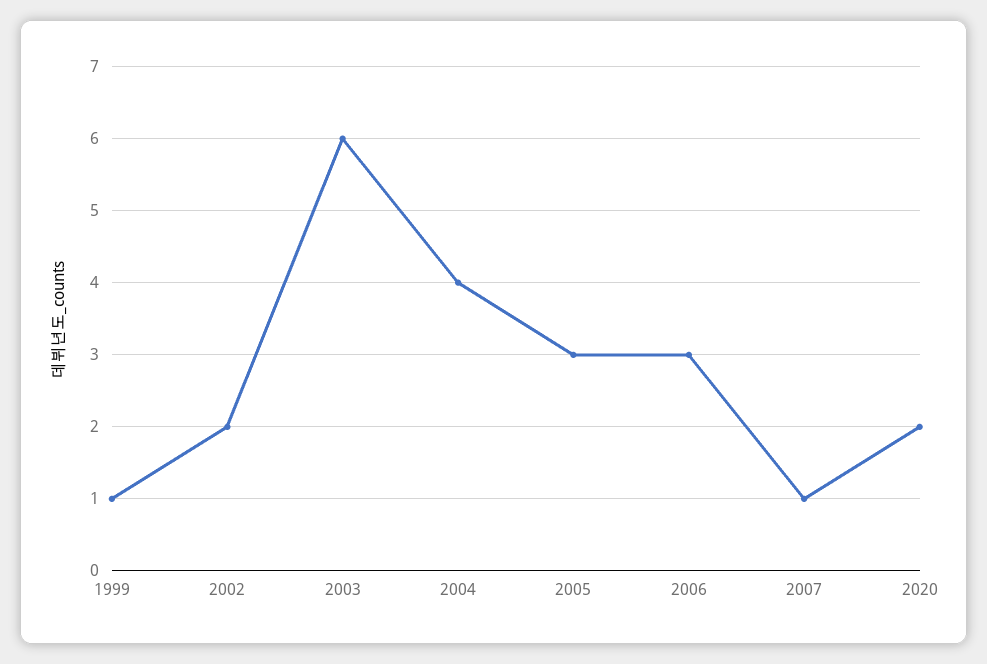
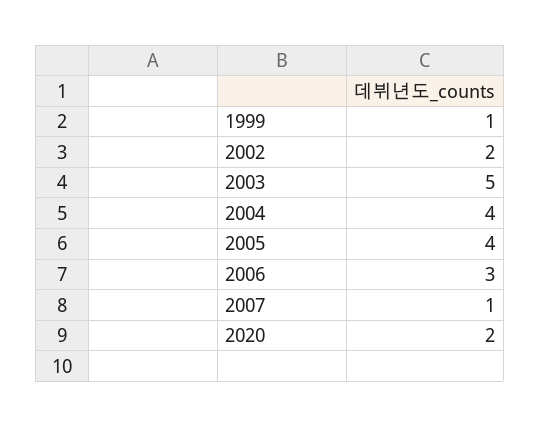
  {
    "1999": 1,
    "2002": 2,
-   "2003": 6,
+   "2003": 5,
    "2004": 4,
-   "2005": 3,
+   "2005": 4,
    "2006": 3,
    "2007": 1,
    "2020": 2
  }

